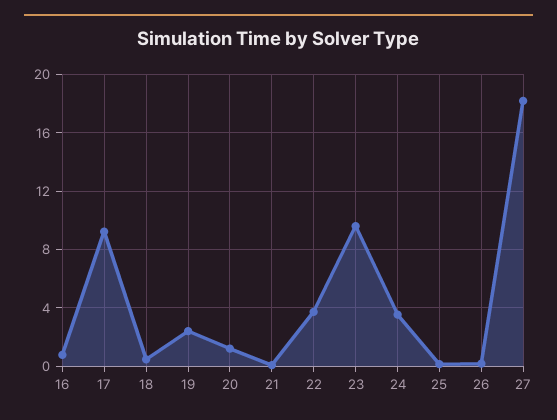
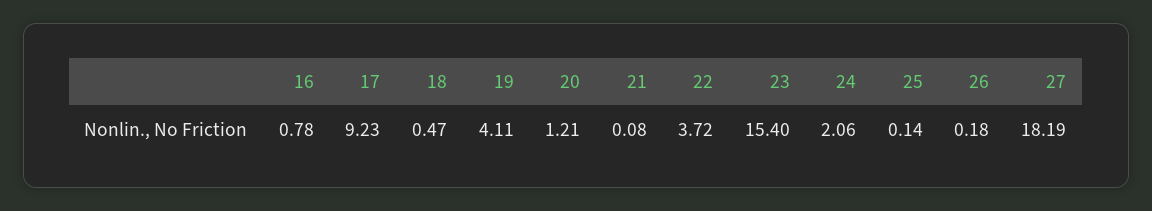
  {
    "16": 0.78,
    "17": 9.23,
    "18": 0.47,
-   "19": 2.5,
+   "19": 4.11,
    "20": 1.21,
    "21": 0.08,
    "22": 3.72,
-   "23": 9.5,
+   "23": 15.4,
-   "24": 3.5,
+   "24": 2.06,
    "25": 0.14,
    "26": 0.18,
    "27": 18.19
  }

